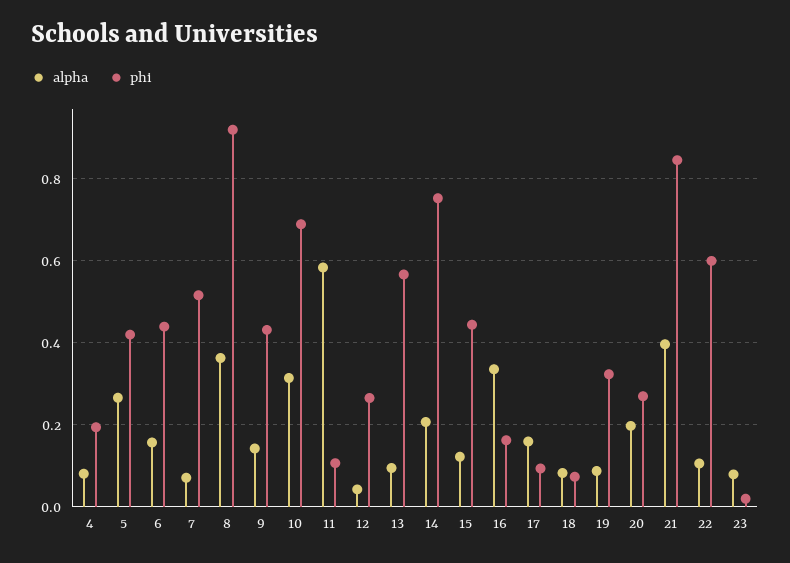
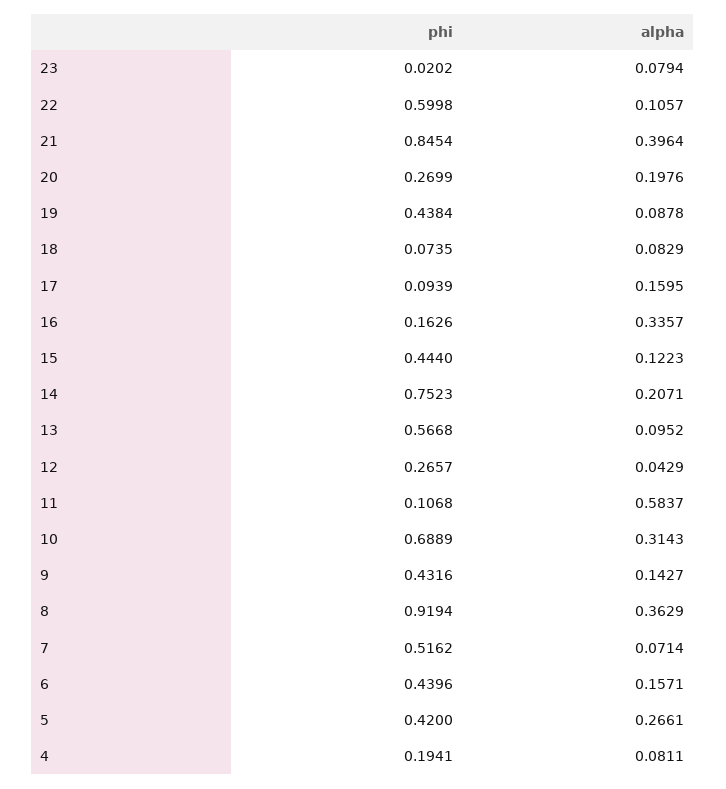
  {
    "alpha": {
      "4": 0.0811,
      "5": 0.2661,
      "6": 0.1571,
      "7": 0.0714,
      "8": 0.3629,
      "9": 0.1427,
      "10": 0.3143,
      "11": 0.5837,
      "12": 0.0429,
      "13": 0.0952,
      "14": 0.2071,
      "15": 0.1223,
      "16": 0.3357,
      "17": 0.1595,
      "18": 0.0829,
      "19": 0.0878,
      "20": 0.1976,
      "21": 0.3964,
      "22": 0.1057,
      "23": 0.0794
    },
    "phi": {
      "4": 0.1941,
      "5": 0.42,
      "6": 0.4396,
      "7": 0.5162,
      "8": 0.9194,
      "9": 0.4316,
      "10": 0.6889,
      "11": 0.1068,
      "12": 0.2657,
      "13": 0.5668,
      "14": 0.7523,
      "15": 0.444,
      "16": 0.1626,
      "17": 0.0939,
      "18": 0.0735,
-     "19": 0.32,
+     "19": 0.4384,
      "20": 0.2699,
      "21": 0.8454,
      "22": 0.5998,
      "23": 0.0202
    }
  }

